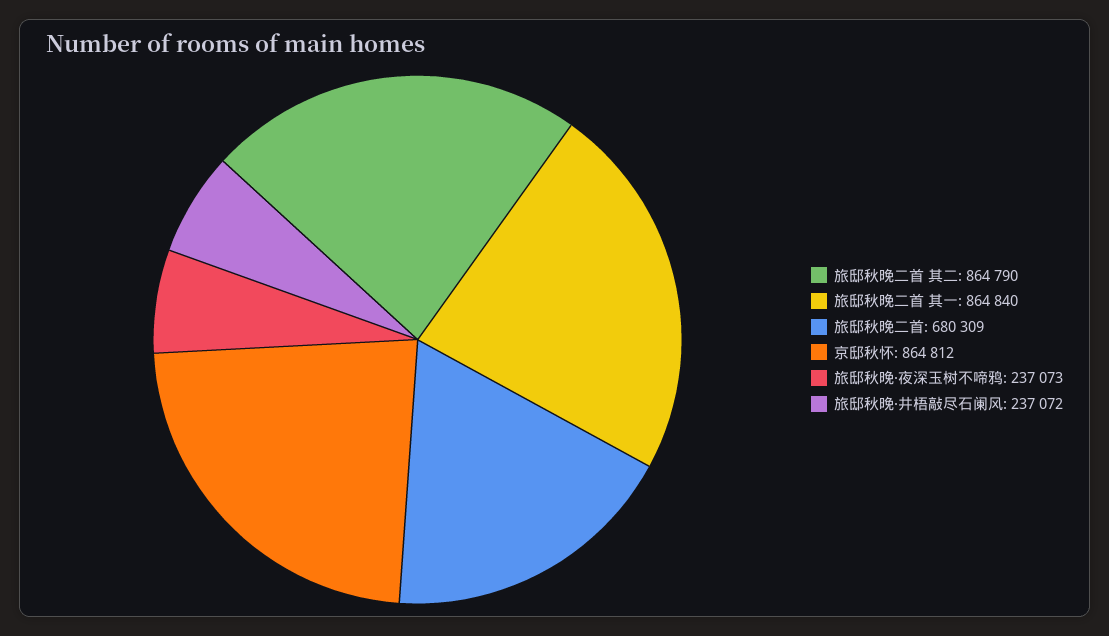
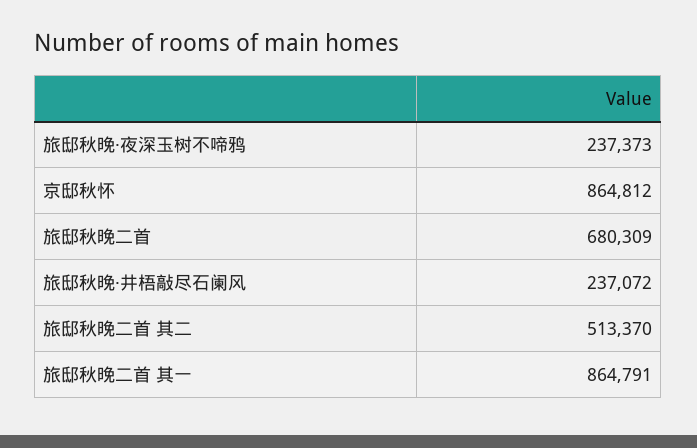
  {
-   "旅邸秋晚二首 其二": 864790,
+   "旅邸秋晚二首 其二": 513370,
-   "旅邸秋晚二首 其一": 864840,
+   "旅邸秋晚二首 其一": 864791,
    "旅邸秋晚二首": 680309,
    "京邸秋怀": 864812,
-   "旅邸秋晚·夜深玉树不啼鸦": 237073,
+   "旅邸秋晚·夜深玉树不啼鸦": 237373,
    "旅邸秋晚·井梧敲尽石阑风": 237072
  }

